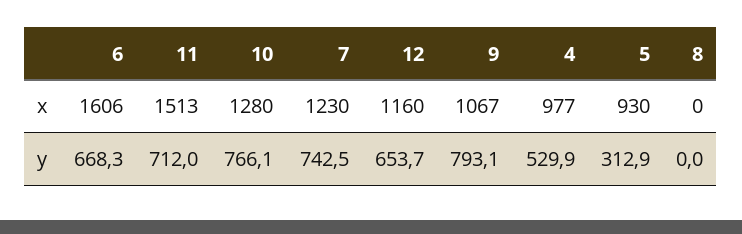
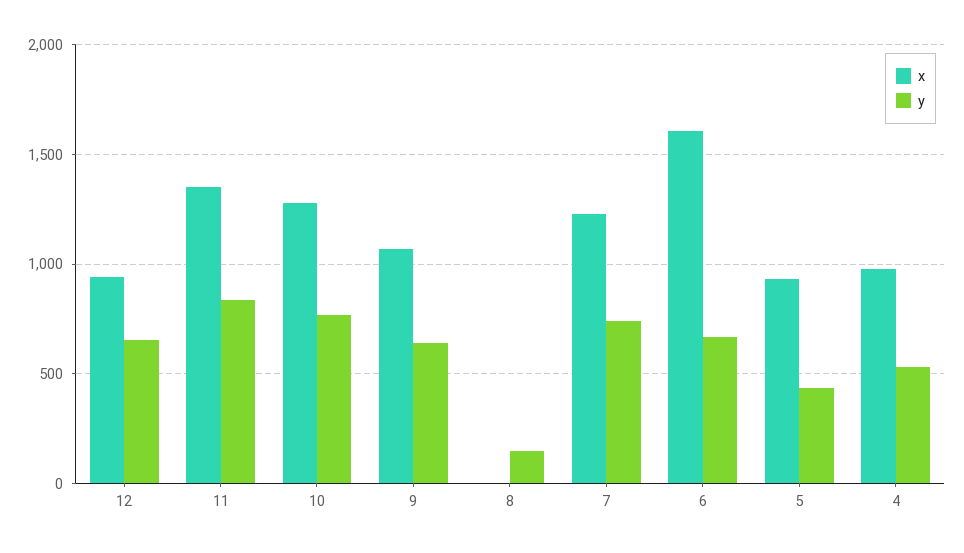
  {
    "x": {
      "6": 1606,
-     "11": 1513,
+     "11": 1350,
      "10": 1280,
      "7": 1230,
-     "12": 1160,
+     "12": 950,
      "9": 1067,
      "4": 977,
      "5": 930,
      "8": 0
    },
    "y": {
      "6": 668.3,
-     "11": 712,
+     "11": 850,
      "10": 766.1,
      "7": 742.5,
      "12": 653.7,
-     "9": 793.1,
+     "9": 650,
      "4": 529.9,
-     "5": 312.9,
+     "5": 450,
-     "8": 0
+     "8": 150
    }
  }

